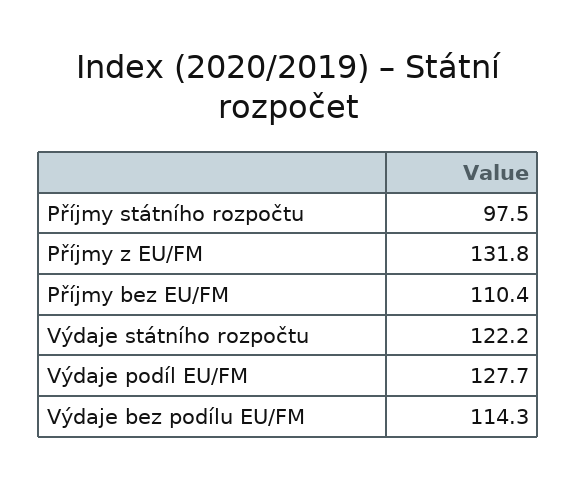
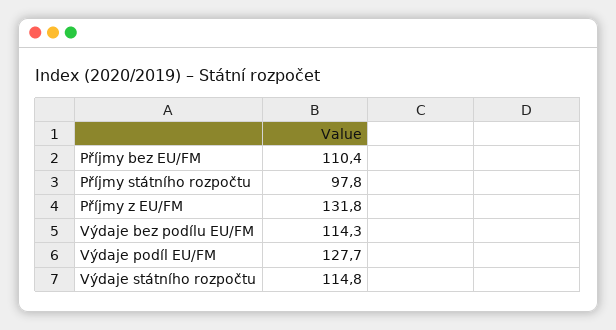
  {
-   "Příjmy státního rozpočtu": 97.5,
+   "Příjmy státního rozpočtu": 97.8,
    "Příjmy z EU/FM": 131.8,
    "Příjmy bez EU/FM": 110.4,
-   "Výdaje státního rozpočtu": 122.2,
+   "Výdaje státního rozpočtu": 114.8,
    "Výdaje podíl EU/FM": 127.7,
    "Výdaje bez podílu EU/FM": 114.3
  }

